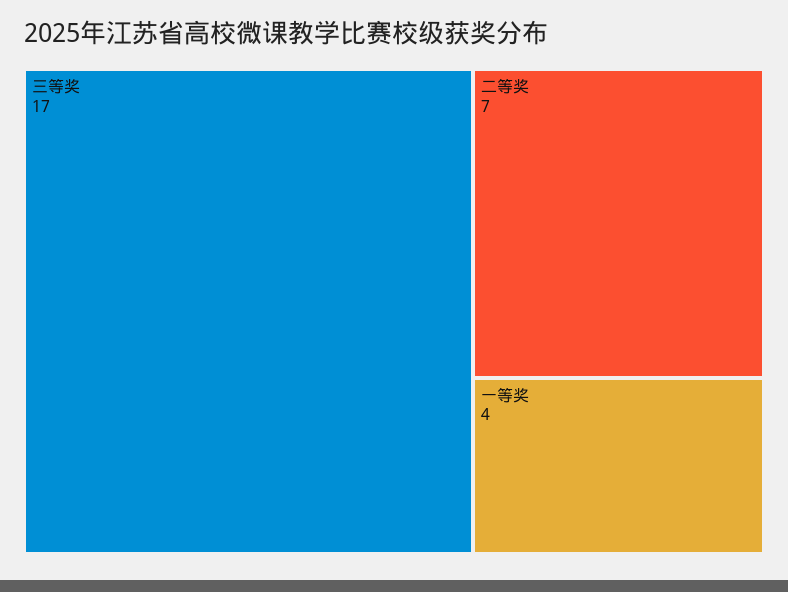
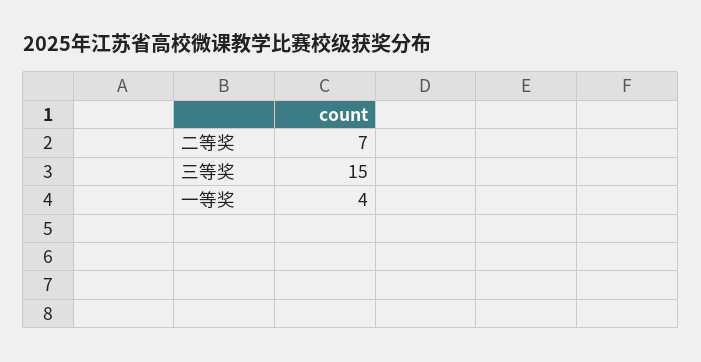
  {
-   "三等奖": 17,
+   "三等奖": 15,
    "二等奖": 7,
    "一等奖": 4
  }

